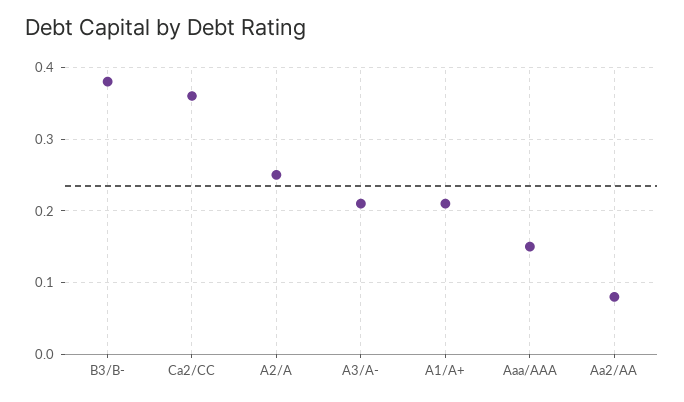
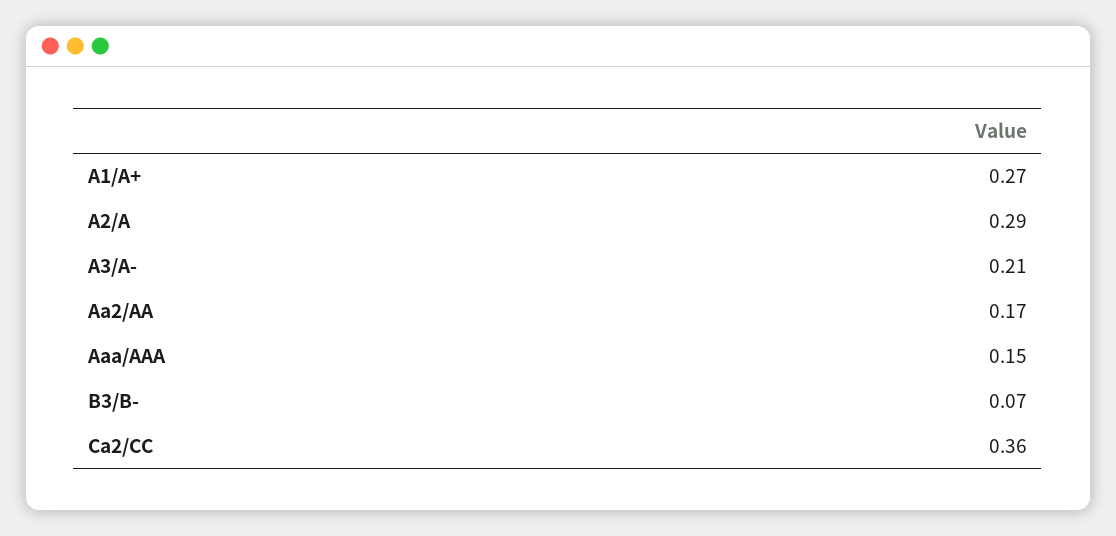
  {
-   "B3/B-": 0.38,
+   "B3/B-": 0.07,
    "Ca2/CC": 0.36,
-   "A2/A": 0.25,
+   "A2/A": 0.29,
    "A3/A-": 0.21,
-   "A1/A+": 0.21,
+   "A1/A+": 0.27,
    "Aaa/AAA": 0.15,
-   "Aa2/AA": 0.08
+   "Aa2/AA": 0.17
  }

